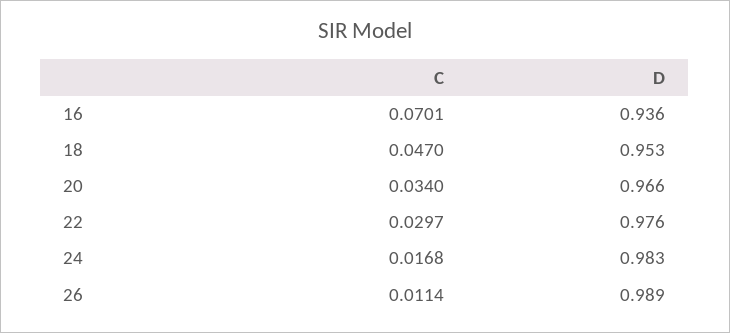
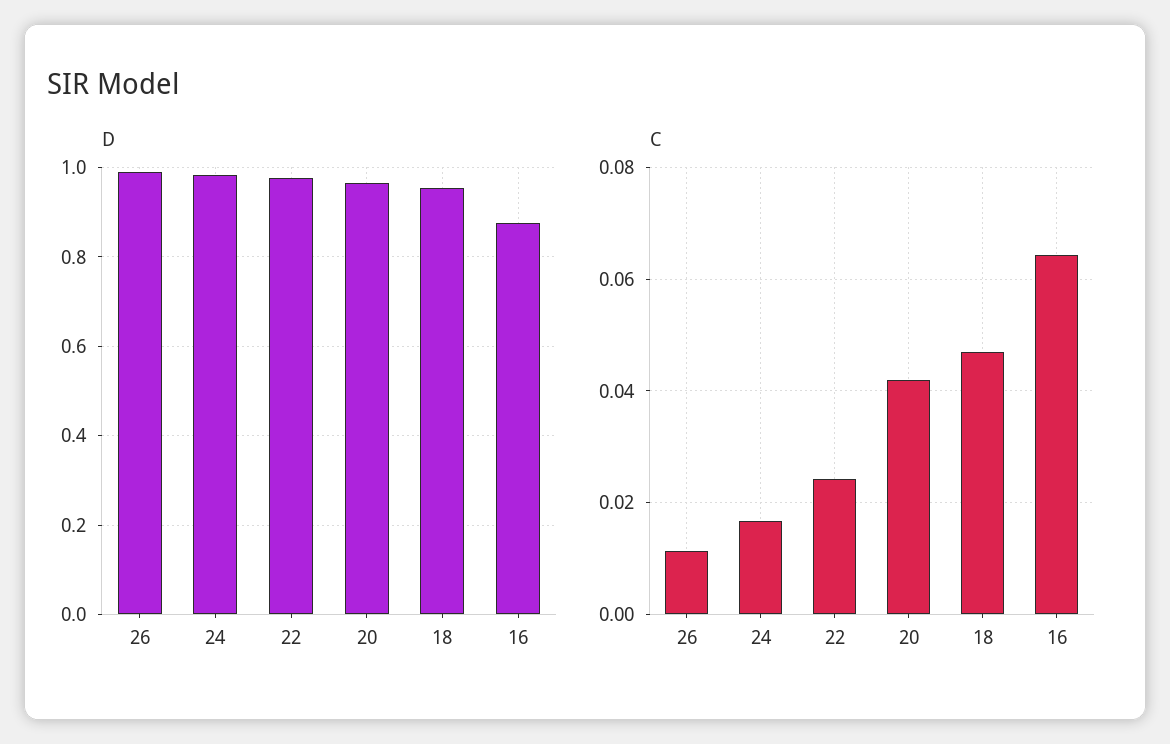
  {
    "C": {
-     "16": 0.0701,
+     "16": 0.064,
      "18": 0.047,
-     "20": 0.034,
+     "20": 0.042,
-     "22": 0.0297,
+     "22": 0.024,
      "24": 0.0168,
      "26": 0.0114
    },
    "D": {
-     "16": 0.936,
+     "16": 0.88,
      "18": 0.953,
      "20": 0.966,
      "22": 0.976,
      "24": 0.983,
      "26": 0.989
    }
  }

